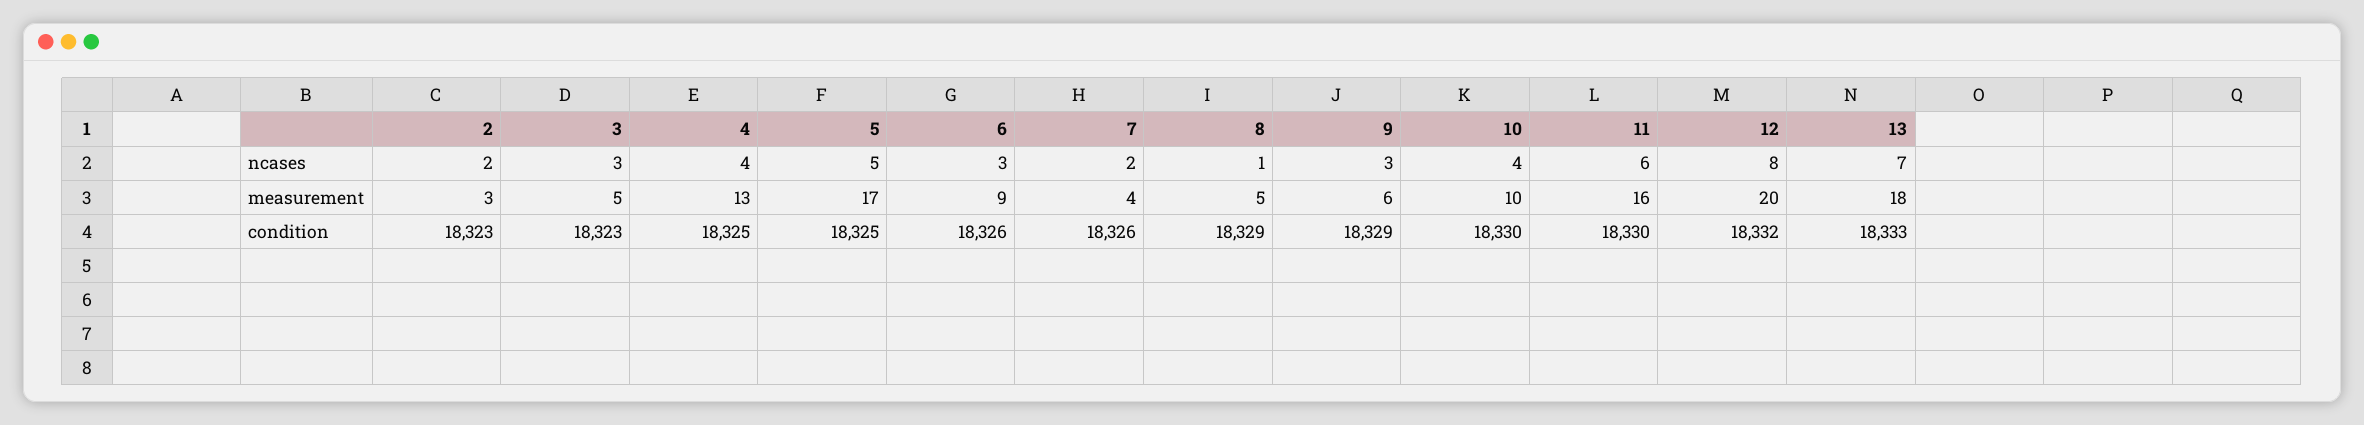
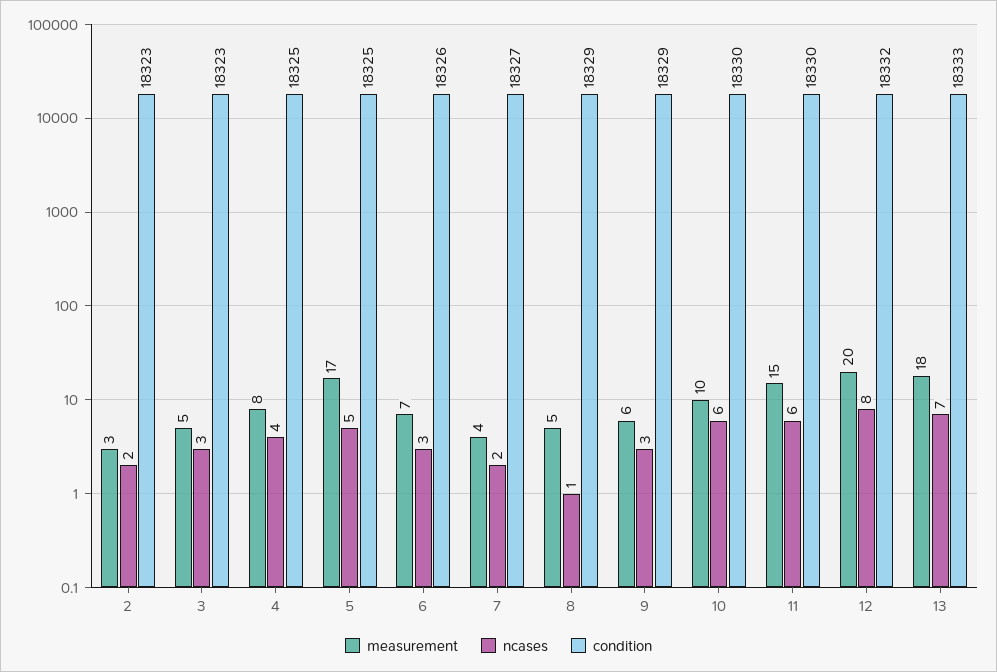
  {
    "ncases": {
      "2": 2,
      "3": 3,
      "4": 4,
      "5": 5,
      "6": 3,
      "7": 2,
      "8": 1,
      "9": 3,
-     "10": 4,
+     "10": 6,
      "11": 6,
      "12": 8,
      "13": 7
    },
    "measurement": {
      "2": 3,
      "3": 5,
-     "4": 13,
+     "4": 8,
      "5": 17,
-     "6": 9,
+     "6": 7,
      "7": 4,
      "8": 5,
      "9": 6,
      "10": 10,
-     "11": 16,
+     "11": 15,
      "12": 20,
      "13": 18
    },
    "condition": {
      "2": 18323,
      "3": 18323,
      "4": 18325,
      "5": 18325,
      "6": 18326,
-     "7": 18326,
+     "7": 18327,
      "8": 18329,
      "9": 18329,
      "10": 18330,
      "11": 18330,
      "12": 18332,
      "13": 18333
    }
  }

